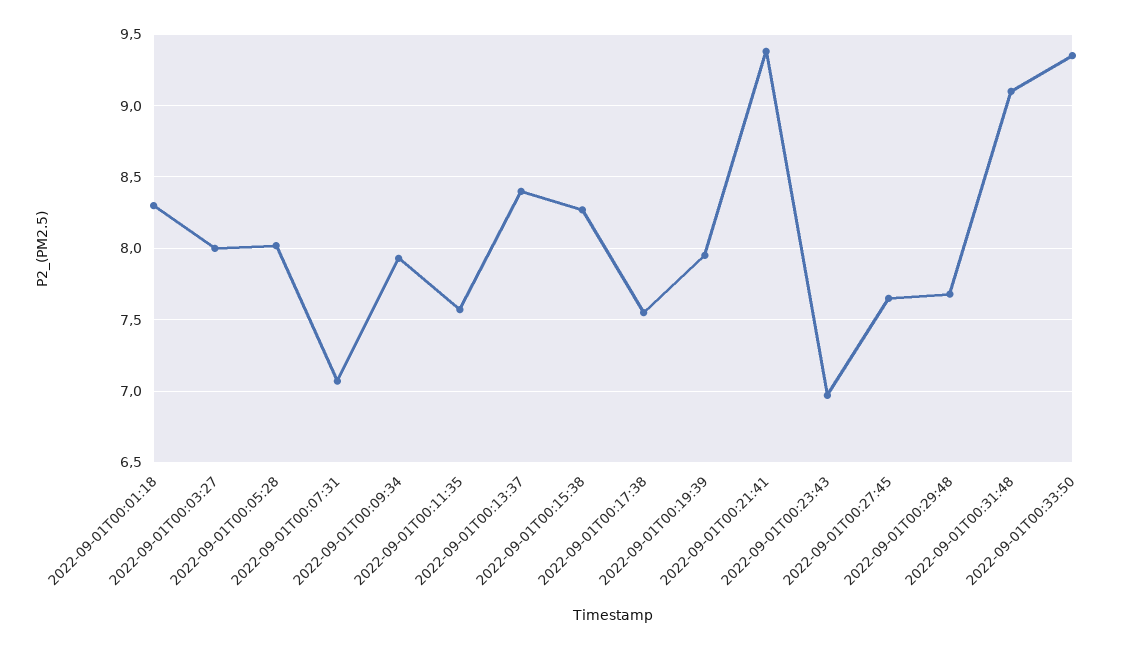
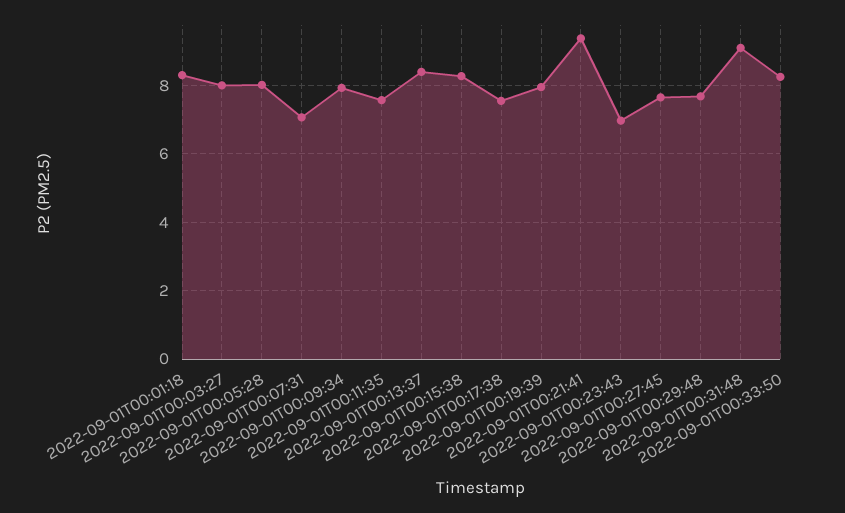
  {
    "2022-09-01T00:01:18": 8.3,
    "2022-09-01T00:03:27": 8,
    "2022-09-01T00:05:28": 8,
    "2022-09-01T00:07:31": 7.05,
    "2022-09-01T00:09:34": 7.95,
    "2022-09-01T00:11:35": 7.55,
    "2022-09-01T00:13:37": 8.4,
    "2022-09-01T00:15:38": 8.25,
    "2022-09-01T00:17:38": 7.55,
    "2022-09-01T00:19:39": 7.95,
    "2022-09-01T00:21:41": 9.4,
    "2022-09-01T00:23:43": 6.95,
    "2022-09-01T00:27:45": 7.65,
    "2022-09-01T00:29:48": 7.7,
    "2022-09-01T00:31:48": 9.1,
-   "2022-09-01T00:33:50": 9.35
+   "2022-09-01T00:33:50": 8.2
  }

